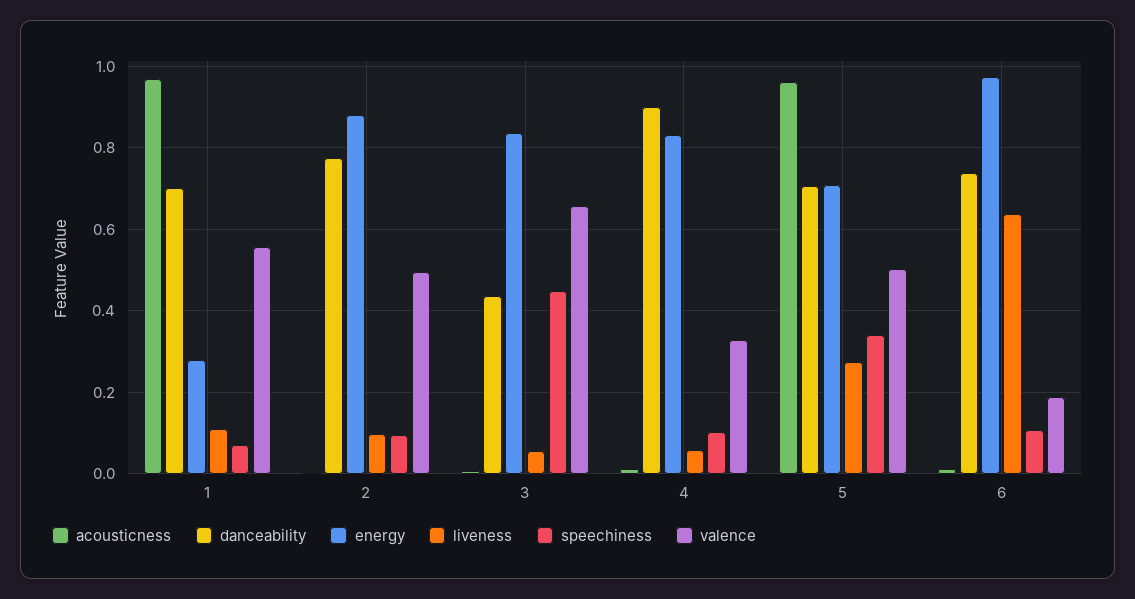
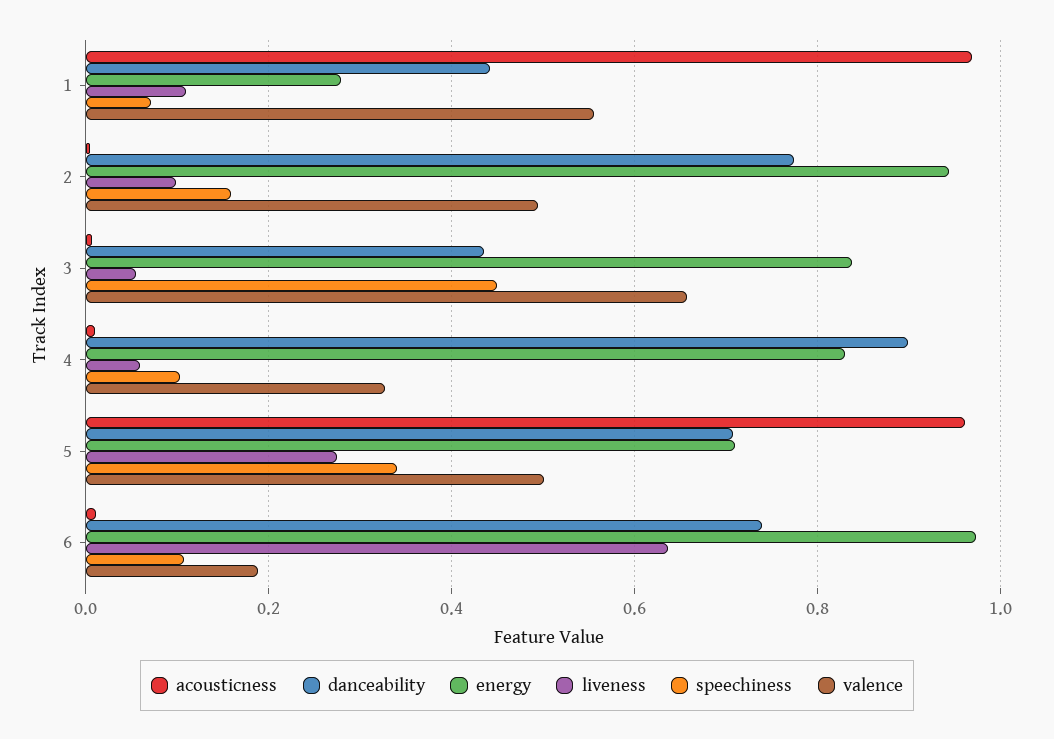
  {
    "acousticness": {
      "1": 0.96,
      "2": 0,
      "3": 0,
      "4": 0.02,
      "5": 0.96,
      "6": 0.02
    },
    "danceability": {
-     "1": 0.7,
+     "1": 0.44,
      "2": 0.78,
      "3": 0.44,
      "4": 0.9,
      "5": 0.7,
      "6": 0.74
    },
    "energy": {
      "1": 0.28,
-     "2": 0.88,
+     "2": 0.94,
      "3": 0.84,
      "4": 0.84,
      "5": 0.7,
      "6": 0.98
    },
    "liveness": {
      "1": 0.1,
      "2": 0.1,
      "3": 0.06,
      "4": 0.06,
      "5": 0.28,
      "6": 0.64
    },
    "speechiness": {
      "1": 0.08,
-     "2": 0.1,
+     "2": 0.16,
      "3": 0.44,
      "4": 0.1,
      "5": 0.34,
      "6": 0.1
    },
    "valence": {
      "1": 0.56,
      "2": 0.5,
      "3": 0.66,
      "4": 0.32,
      "5": 0.5,
      "6": 0.18
    }
  }

